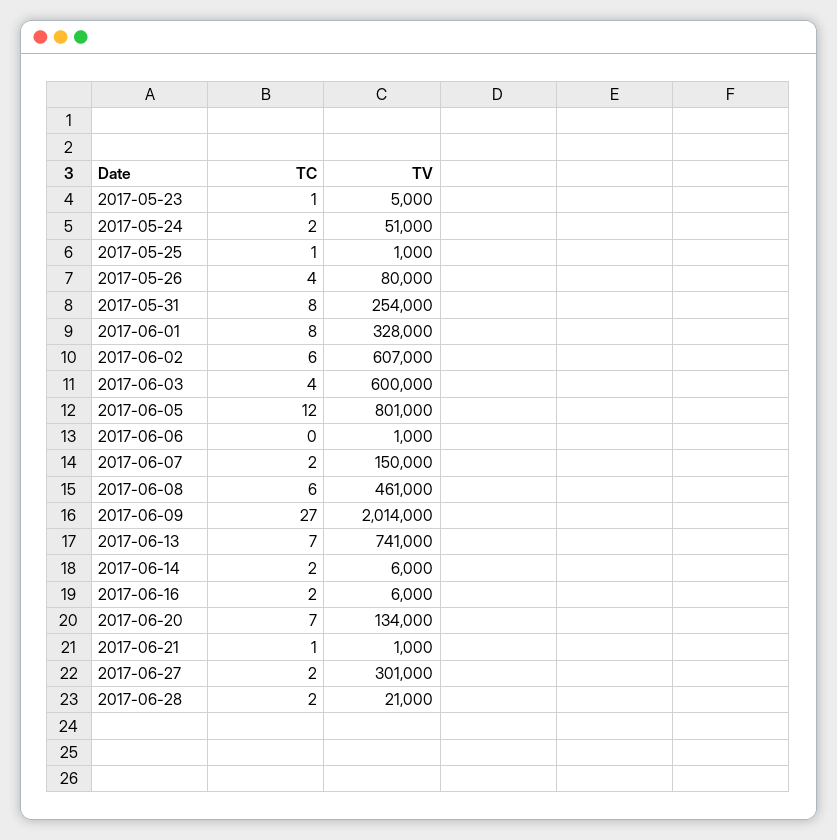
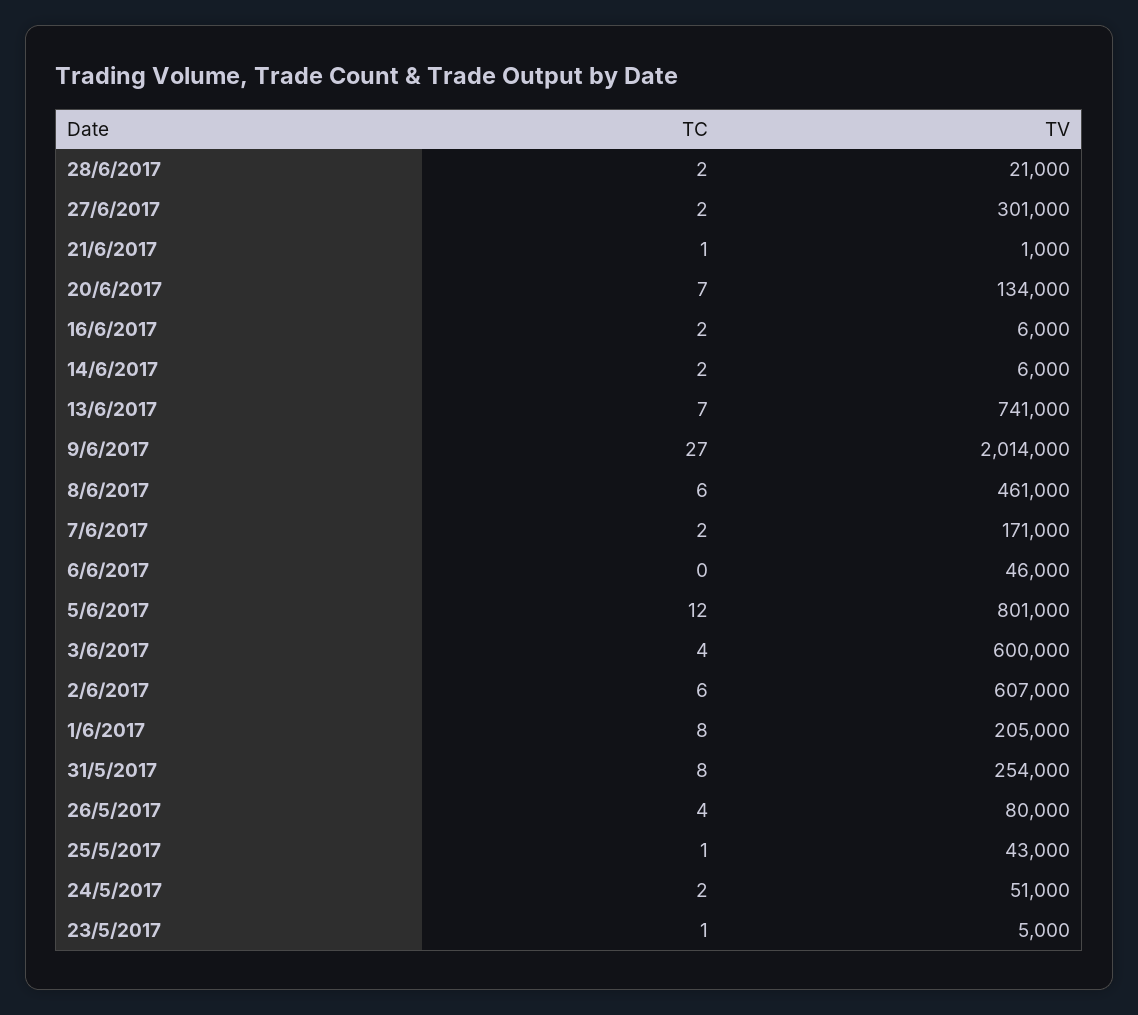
  {
    "TC": {
      "2017-05-23": 1,
      "2017-05-24": 2,
      "2017-05-25": 1,
      "2017-05-26": 4,
      "2017-05-31": 8,
      "2017-06-01": 8,
      "2017-06-02": 6,
      "2017-06-03": 4,
      "2017-06-05": 12,
      "2017-06-06": 0,
      "2017-06-07": 2,
      "2017-06-08": 6,
      "2017-06-09": 27,
      "2017-06-13": 7,
      "2017-06-14": 2,
      "2017-06-16": 2,
      "2017-06-20": 7,
      "2017-06-21": 1,
      "2017-06-27": 2,
      "2017-06-28": 2
    },
    "TV": {
      "2017-05-23": 5000,
      "2017-05-24": 51000,
-     "2017-05-25": 1000,
+     "2017-05-25": 43000,
      "2017-05-26": 80000,
      "2017-05-31": 254000,
-     "2017-06-01": 328000,
+     "2017-06-01": 205000,
      "2017-06-02": 607000,
      "2017-06-03": 600000,
      "2017-06-05": 801000,
-     "2017-06-06": 1000,
+     "2017-06-06": 46000,
-     "2017-06-07": 150000,
+     "2017-06-07": 171000,
      "2017-06-08": 461000,
      "2017-06-09": 2014000,
      "2017-06-13": 741000,
      "2017-06-14": 6000,
      "2017-06-16": 6000,
      "2017-06-20": 134000,
      "2017-06-21": 1000,
      "2017-06-27": 301000,
      "2017-06-28": 21000
    }
  }

